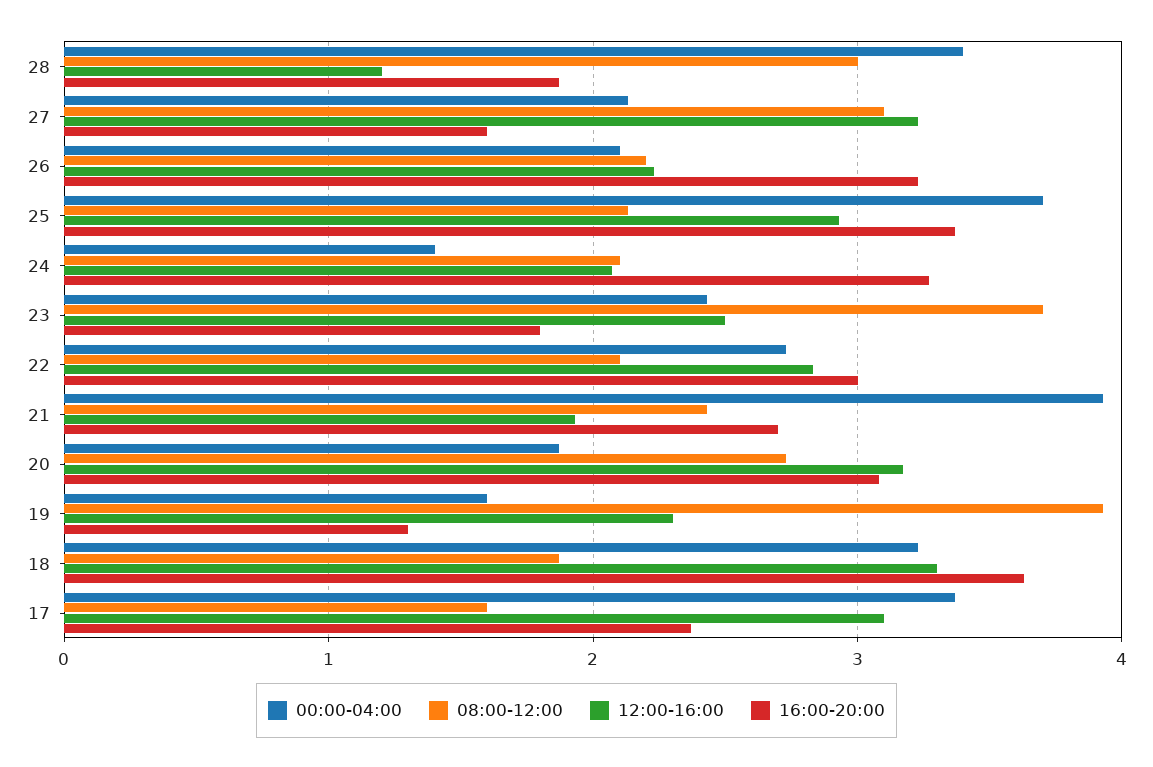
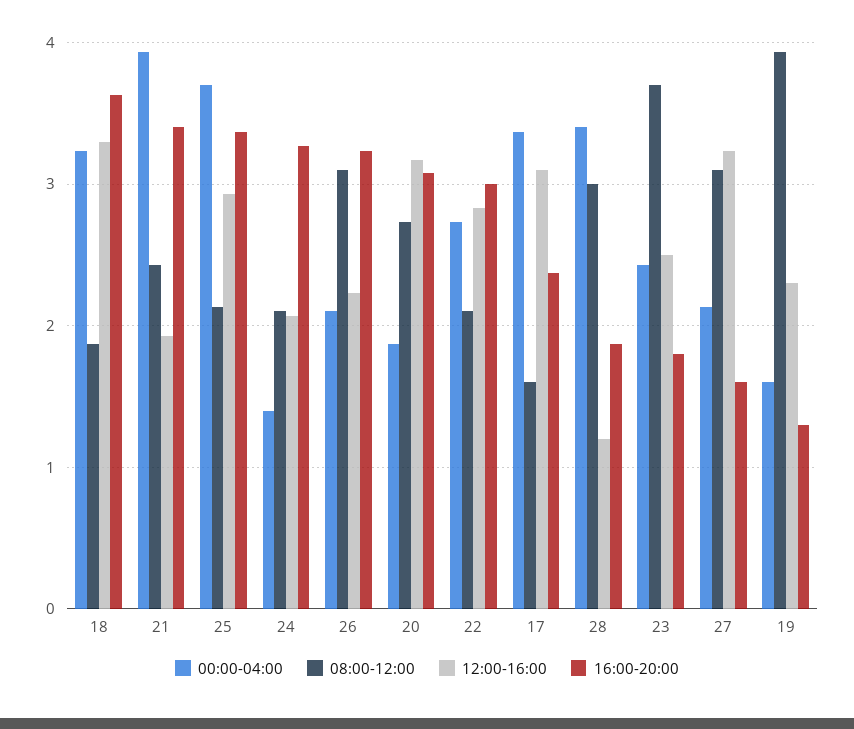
  {
    "00:00-04:00": {
      "28": 3.4,
      "27": 2.1,
      "26": 2.1,
      "25": 3.7,
      "24": 1.4,
      "23": 2.4,
      "22": 2.7,
      "21": 3.9,
      "20": 1.9,
      "19": 1.6,
      "18": 3.2,
      "17": 3.4
    },
    "08:00-12:00": {
      "28": 3,
      "27": 3.1,
-     "26": 2.2,
+     "26": 3.1,
      "25": 2.1,
      "24": 2.1,
      "23": 3.7,
      "22": 2.1,
      "21": 2.4,
      "20": 2.7,
      "19": 3.9,
      "18": 1.9,
      "17": 1.6
    },
    "12:00-16:00": {
      "28": 1.2,
      "27": 3.2,
      "26": 2.2,
      "25": 2.9,
      "24": 2.1,
      "23": 2.5,
      "22": 2.8,
      "21": 1.9,
      "20": 3.2,
      "19": 2.3,
      "18": 3.3,
      "17": 3.1
    },
    "16:00-20:00": {
      "28": 1.9,
      "27": 1.6,
      "26": 3.2,
      "25": 3.4,
      "24": 3.3,
      "23": 1.8,
      "22": 3,
-     "21": 2.7,
+     "21": 3.4,
      "20": 3.1,
      "19": 1.3,
      "18": 3.6,
      "17": 2.4
    }
  }

